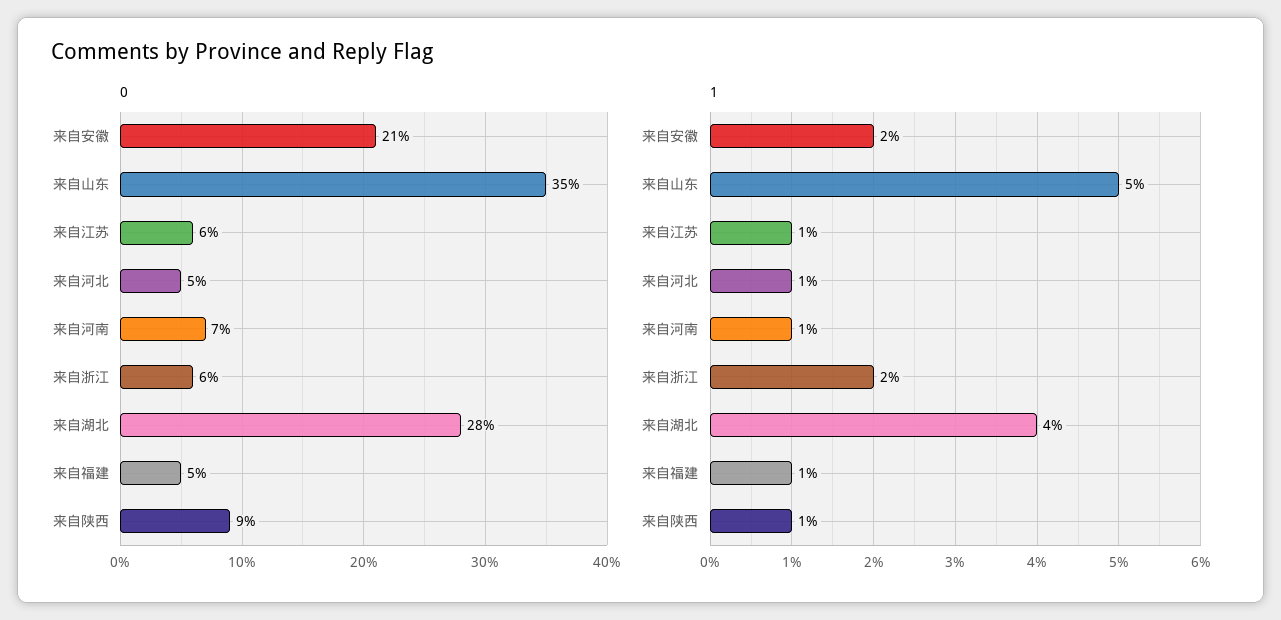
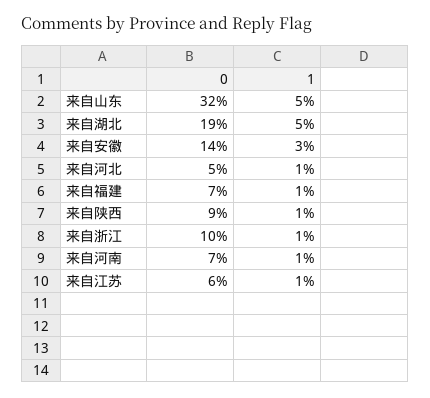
  {
    "0": {
-     "来自安徽": 21,
+     "来自安徽": 14,
-     "来自山东": 35,
+     "来自山东": 32,
      "来自江苏": 6,
      "来自河北": 5,
      "来自河南": 7,
-     "来自浙江": 6,
+     "来自浙江": 10,
-     "来自湖北": 28,
+     "来自湖北": 19,
-     "来自福建": 5,
+     "来自福建": 7,
      "来自陕西": 9
    },
    "1": {
-     "来自安徽": 2,
+     "来自安徽": 3,
      "来自山东": 5,
      "来自江苏": 1,
      "来自河北": 1,
      "来自河南": 1,
-     "来自浙江": 2,
+     "来自浙江": 1,
-     "来自湖北": 4,
+     "来自湖北": 5,
      "来自福建": 1,
      "来自陕西": 1
    }
  }

